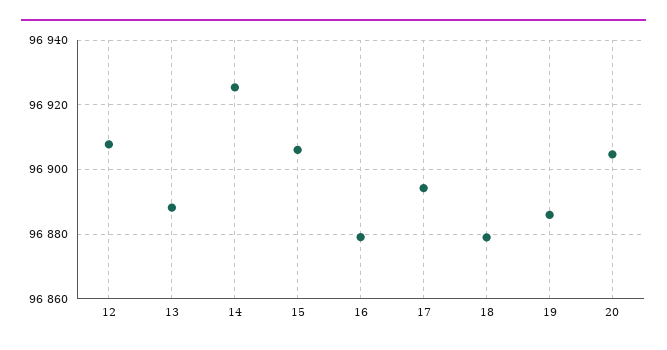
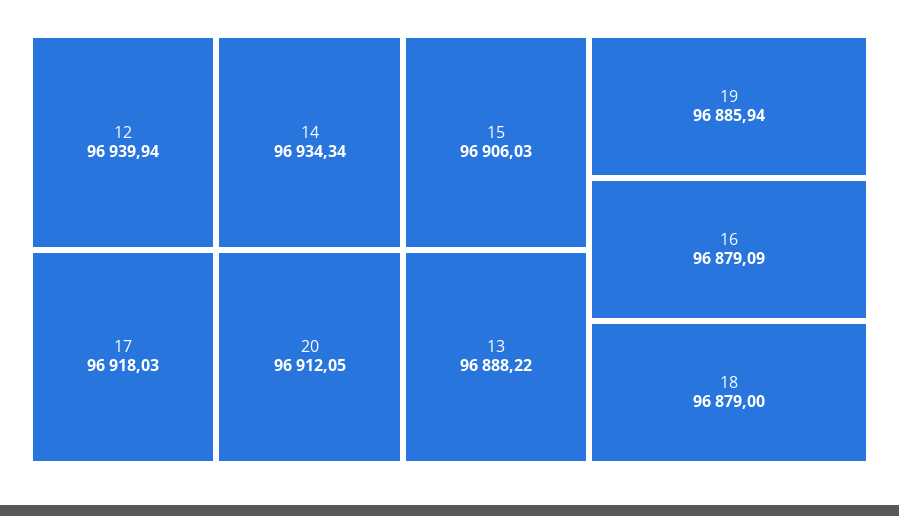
  {
-   "12": 96908,
+   "12": 96939.94,
    "13": 96888.22,
-   "14": 96926,
+   "14": 96934.34,
    "15": 96906.03,
    "16": 96879.09,
-   "17": 96894,
+   "17": 96918.03,
    "18": 96879,
    "19": 96885.94,
-   "20": 96904
+   "20": 96912.05
  }

